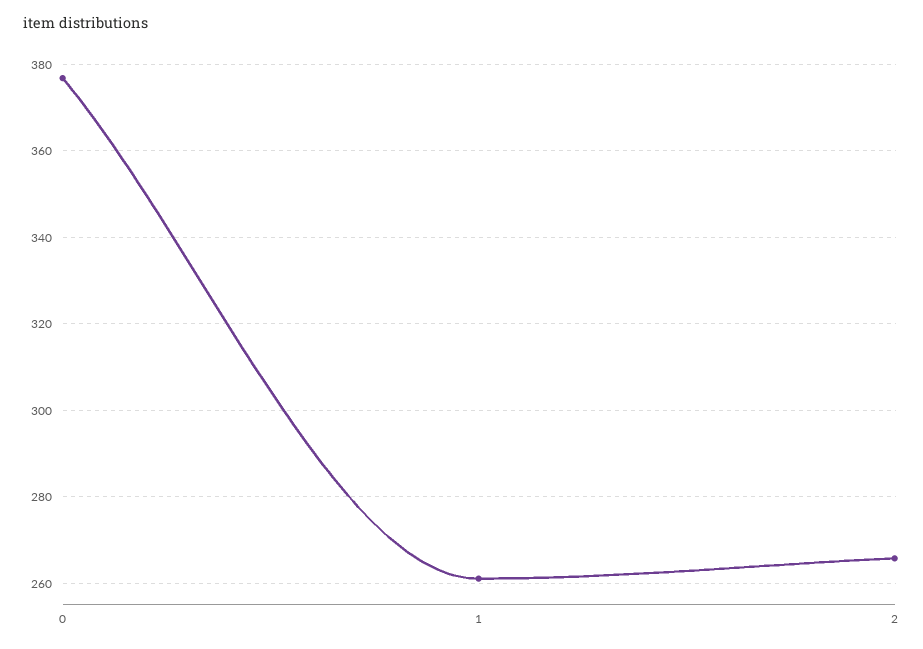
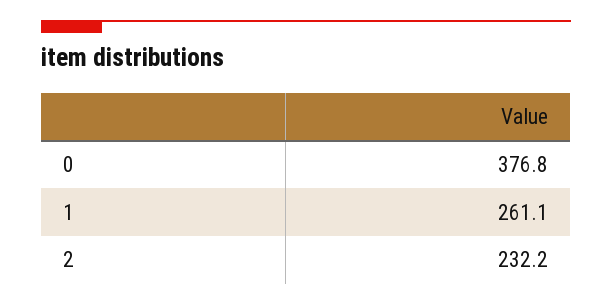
  {
    "0": 376.8,
    "1": 261.1,
-   "2": 266
+   "2": 232.2
  }

